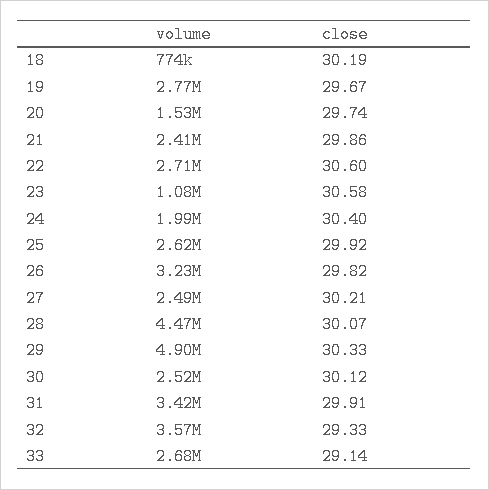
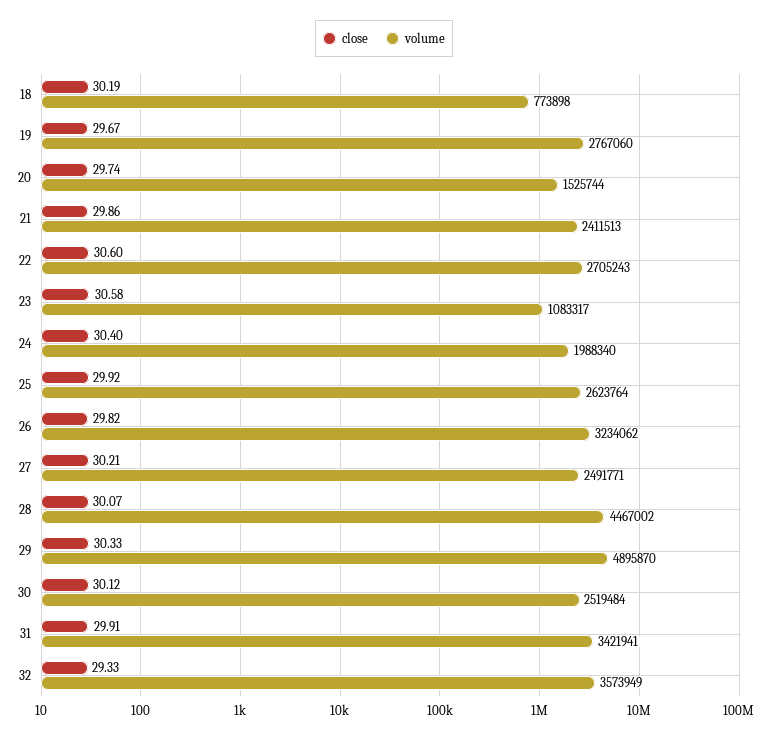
  {
    "volume": {
      "18": 773898,
      "19": 2767060,
      "20": 1525744,
      "21": 2411513,
      "22": 2705243,
      "23": 1083317,
      "24": 1988340,
      "25": 2623764,
      "26": 3234062,
      "27": 2491771,
      "28": 4467002,
      "29": 4895870,
      "30": 2519484,
      "31": 3421941,
-     "32": 3573949,
+     "32": 3573949
-     "33": 2680000
    },
    "close": {
      "18": 30.19,
      "19": 29.67,
      "20": 29.74,
      "21": 29.86,
      "22": 30.6,
      "23": 30.58,
      "24": 30.4,
      "25": 29.92,
      "26": 29.82,
      "27": 30.21,
      "28": 30.07,
      "29": 30.33,
      "30": 30.12,
      "31": 29.91,
-     "32": 29.33,
+     "32": 29.33
-     "33": 29.14
    }
  }

